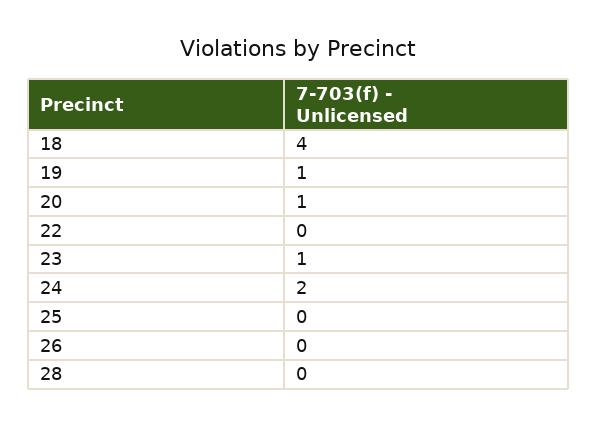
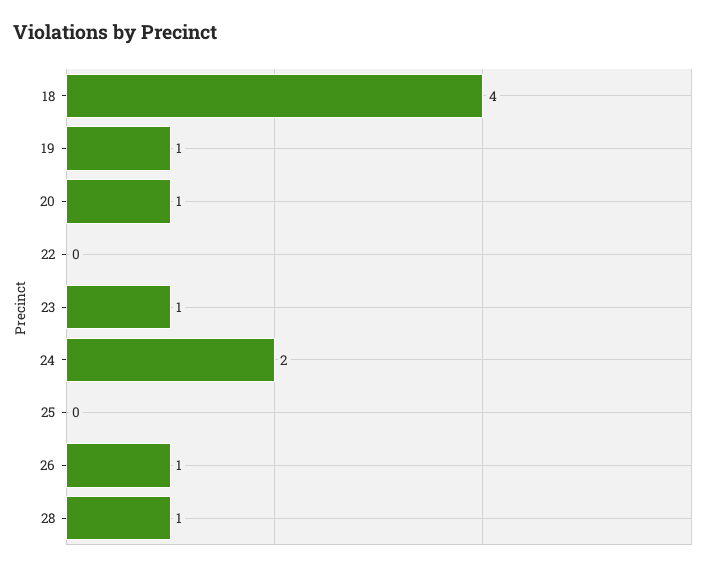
  {
    "18": 4,
    "19": 1,
    "20": 1,
    "22": 0,
    "23": 1,
    "24": 2,
    "25": 0,
-   "26": 0,
+   "26": 1,
-   "28": 0
+   "28": 1
  }

